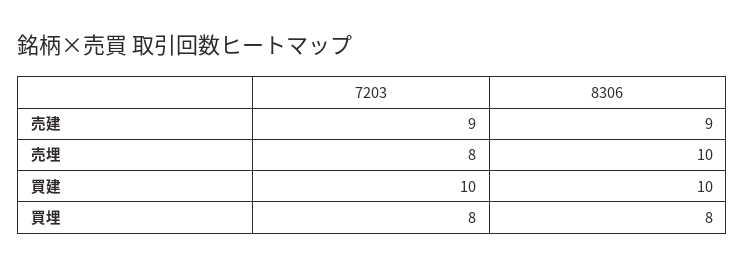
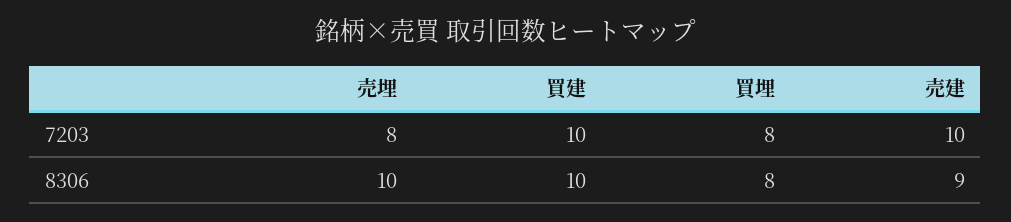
  {
    "7203": {
-     "売建": 9,
+     "売建": 10,
      "売埋": 8,
      "買建": 10,
      "買埋": 8
    },
    "8306": {
      "売建": 9,
      "売埋": 10,
      "買建": 10,
      "買埋": 8
    }
  }

